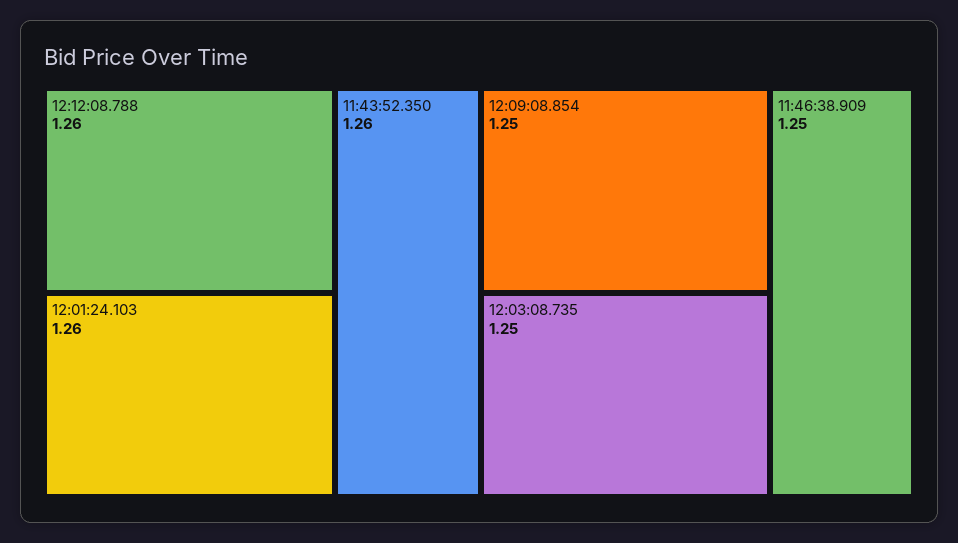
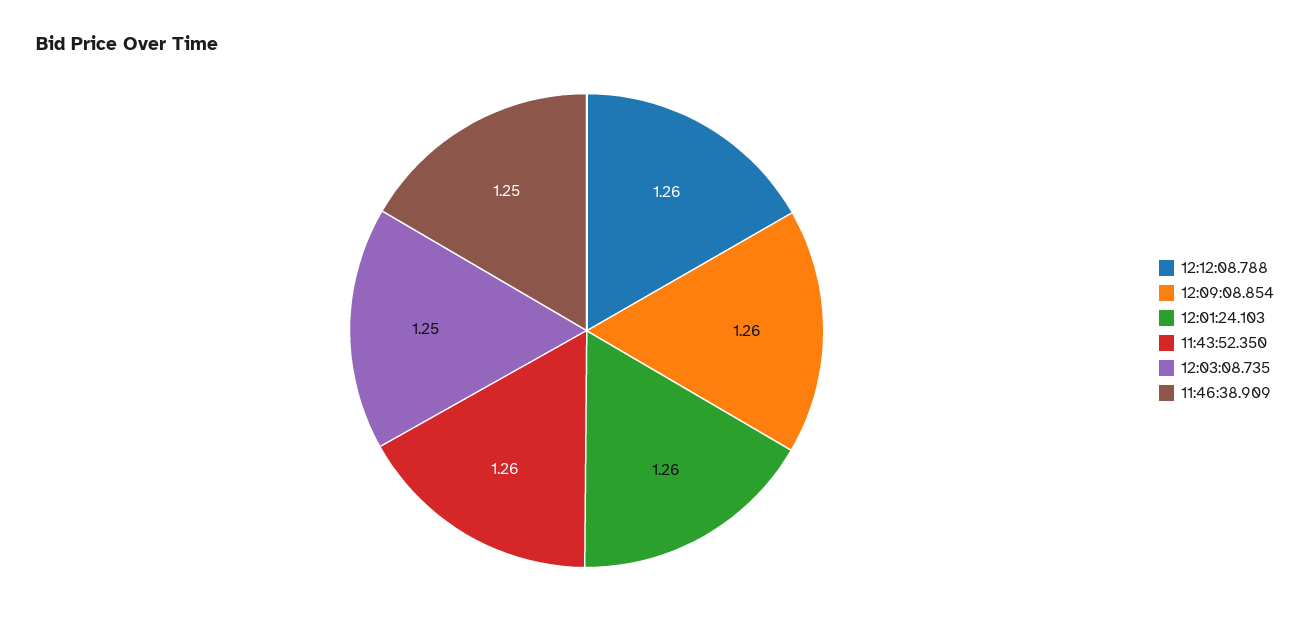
  {
    "12:12:08.788": 1.26,
    "12:01:24.103": 1.26,
    "11:43:52.350": 1.26,
-   "12:09:08.854": 1.25,
+   "12:09:08.854": 1.26,
    "12:03:08.735": 1.25,
    "11:46:38.909": 1.25
  }

